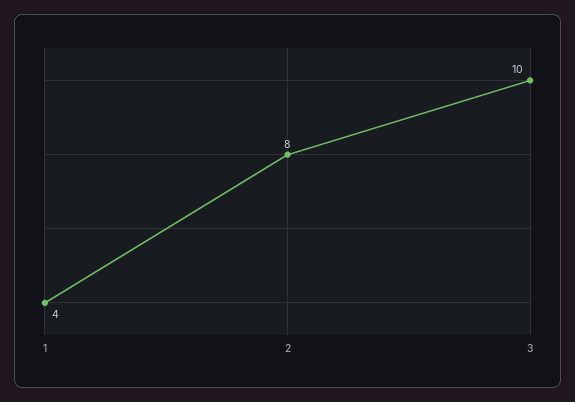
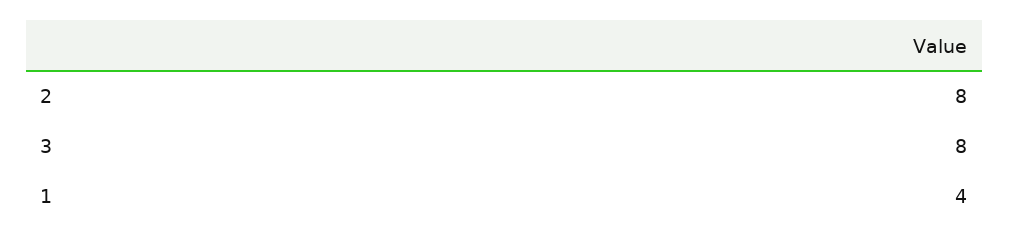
  {
    "1": 4,
    "2": 8,
-   "3": 10
+   "3": 8
  }

